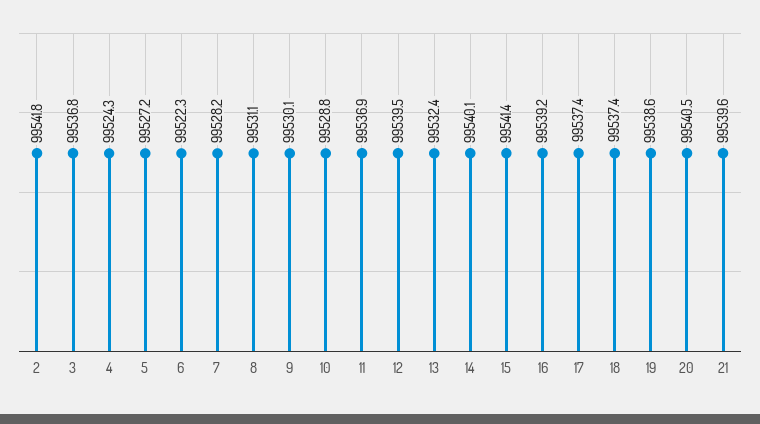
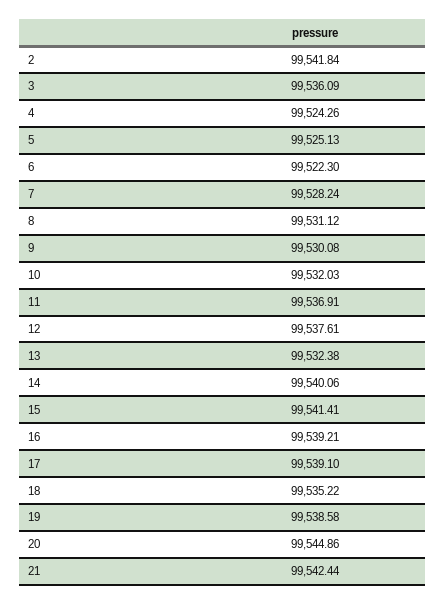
  {
    "2": 99541.84,
-   "3": 99536.8,
+   "3": 99536.09,
    "4": 99524.26,
-   "5": 99527.2,
+   "5": 99525.13,
    "6": 99522.3,
    "7": 99528.24,
    "8": 99531.12,
    "9": 99530.08,
-   "10": 99528.8,
+   "10": 99532.03,
    "11": 99536.91,
-   "12": 99539.5,
+   "12": 99537.61,
    "13": 99532.38,
    "14": 99540.06,
    "15": 99541.41,
    "16": 99539.21,
-   "17": 99537.4,
+   "17": 99539.1,
-   "18": 99537.4,
+   "18": 99535.22,
    "19": 99538.58,
-   "20": 99540.5,
+   "20": 99544.86,
-   "21": 99539.6
+   "21": 99542.44
  }

